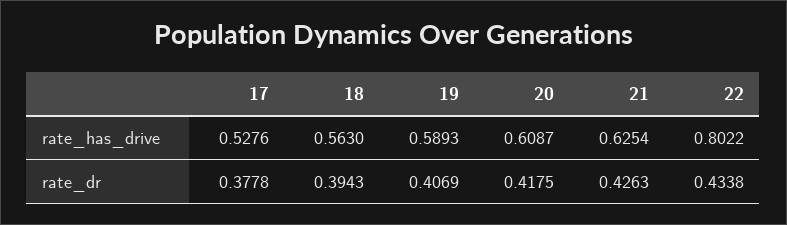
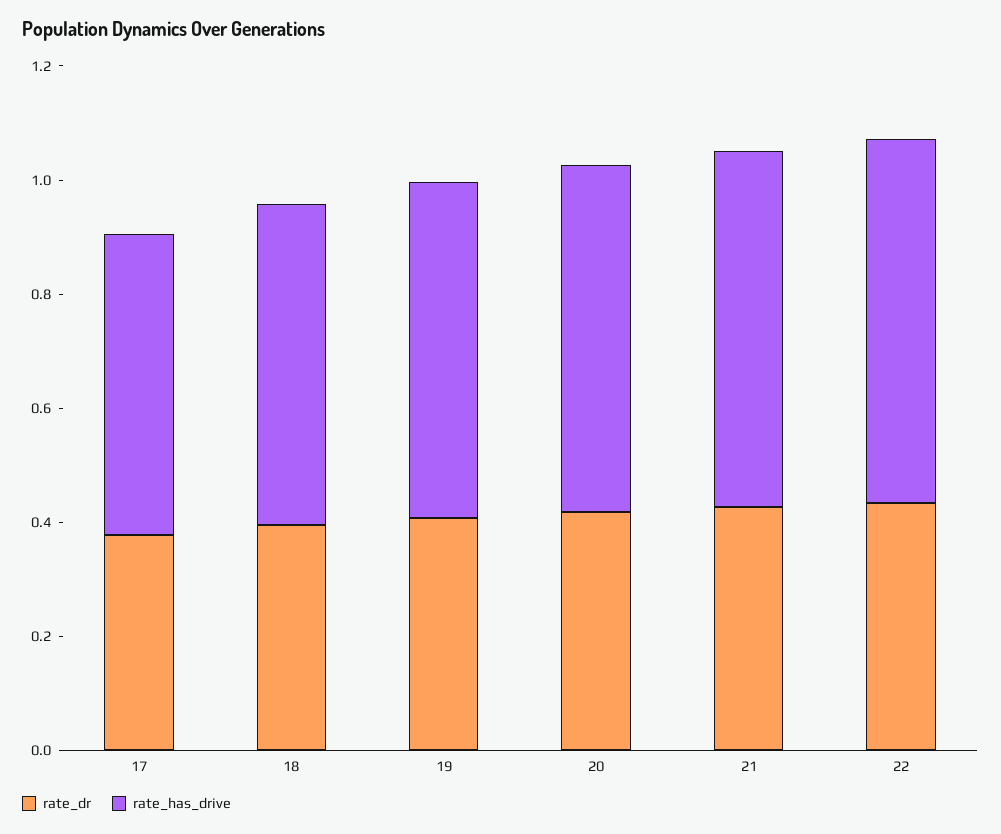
  {
    "rate_has_drive": {
      "17": 0.5276,
      "18": 0.563,
      "19": 0.5893,
      "20": 0.6087,
      "21": 0.6254,
-     "22": 0.8022
+     "22": 0.65
    },
    "rate_dr": {
      "17": 0.3778,
      "18": 0.3943,
      "19": 0.4069,
      "20": 0.4175,
      "21": 0.4263,
      "22": 0.4338
    }
  }

